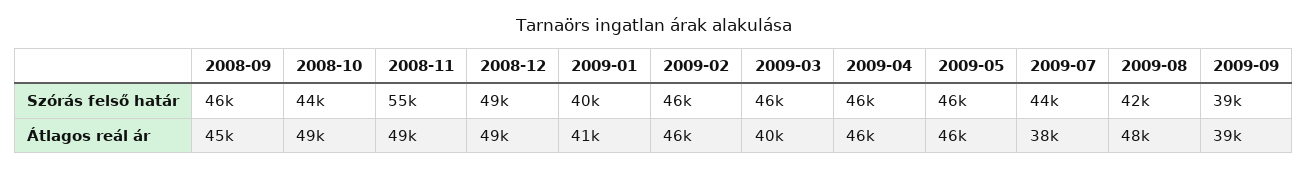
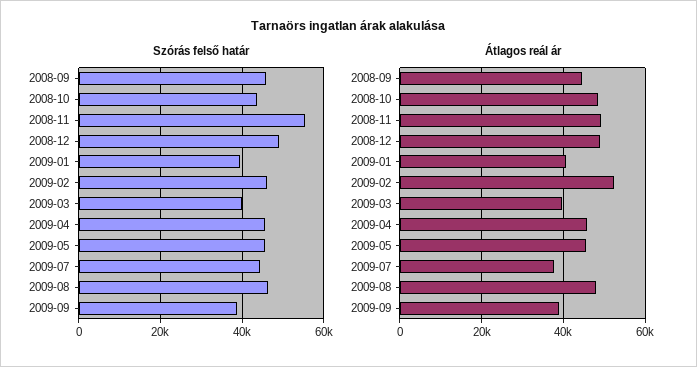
  {
    "Szórás felső határ": {
      "2008-09": 46000,
      "2008-10": 44000,
      "2008-11": 55000,
      "2008-12": 49000,
      "2009-01": 40000,
      "2009-02": 46000,
-     "2009-03": 46000,
+     "2009-03": 40000,
      "2009-04": 46000,
      "2009-05": 46000,
      "2009-07": 44000,
-     "2009-08": 42000,
+     "2009-08": 46000,
      "2009-09": 39000
    },
    "Átlagos reál ár": {
      "2008-09": 45000,
      "2008-10": 49000,
      "2008-11": 49000,
      "2008-12": 49000,
      "2009-01": 41000,
-     "2009-02": 46000,
+     "2009-02": 52000,
      "2009-03": 40000,
      "2009-04": 46000,
      "2009-05": 46000,
      "2009-07": 38000,
      "2009-08": 48000,
      "2009-09": 39000
    }
  }

